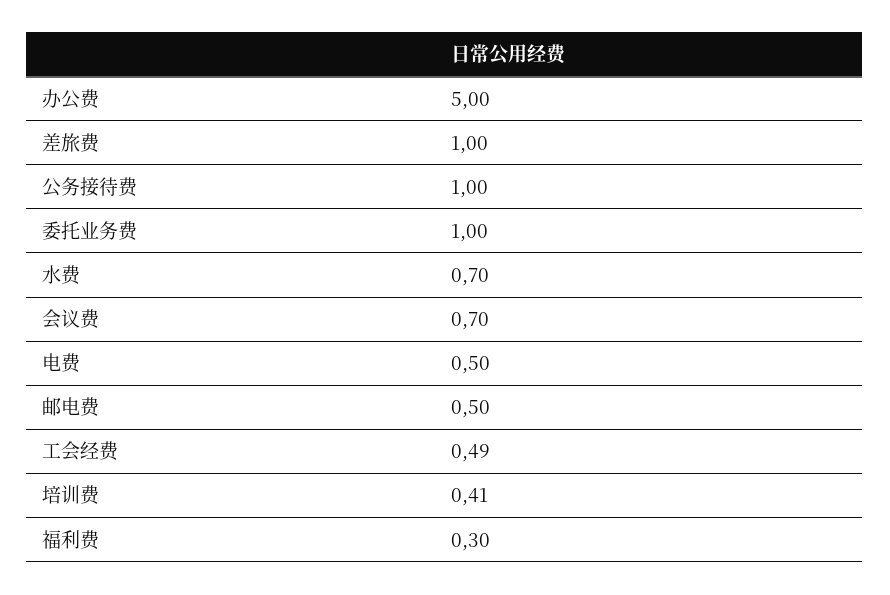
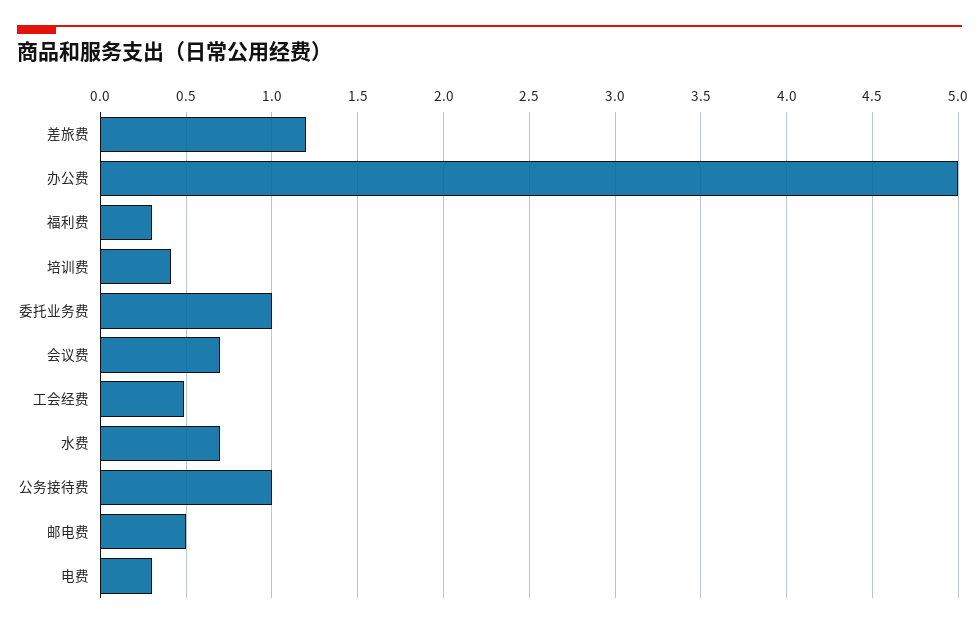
  {
    "办公费": 5,
-   "差旅费": 1,
+   "差旅费": 1.2,
    "公务接待费": 1,
    "委托业务费": 1,
    "水费": 0.7,
    "会议费": 0.7,
-   "电费": 0.5,
+   "电费": 0.3,
    "邮电费": 0.5,
    "工会经费": 0.49,
    "培训费": 0.41,
    "福利费": 0.3
  }

